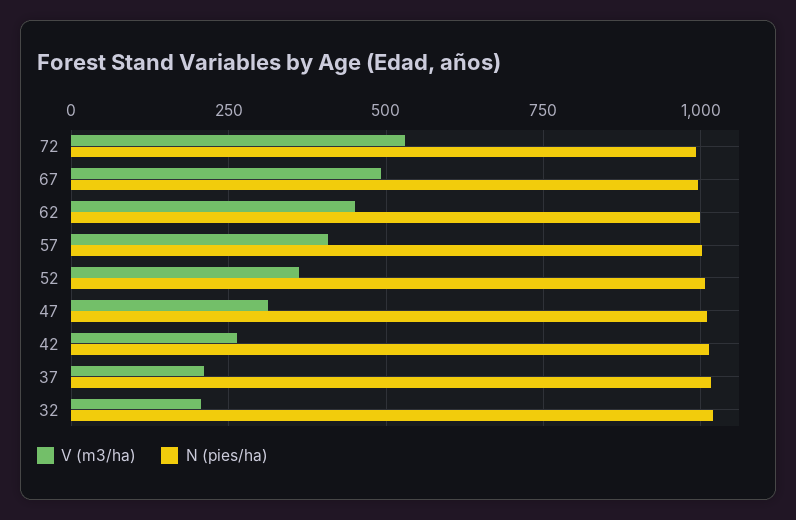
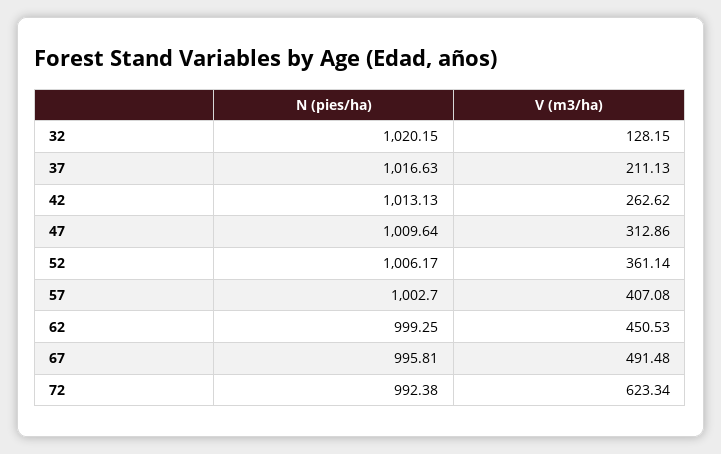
  {
    "V (m3/ha)": {
-     "72": 525,
+     "72": 623.34,
      "67": 491.48,
      "62": 450.53,
      "57": 407.08,
      "52": 361.14,
      "47": 312.86,
      "42": 262.62,
      "37": 211.13,
-     "32": 200
+     "32": 128.15
    },
    "N (pies/ha)": {
      "72": 992.38,
      "67": 995.81,
      "62": 999.25,
      "57": 1002.7,
      "52": 1006.17,
      "47": 1009.64,
      "42": 1013.13,
      "37": 1016.63,
      "32": 1020.15
    }
  }

